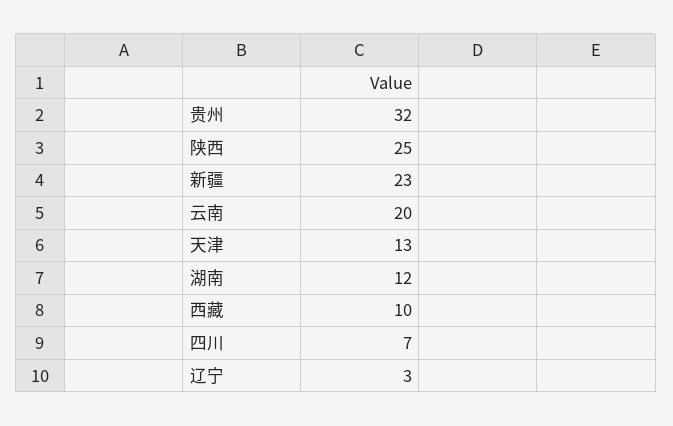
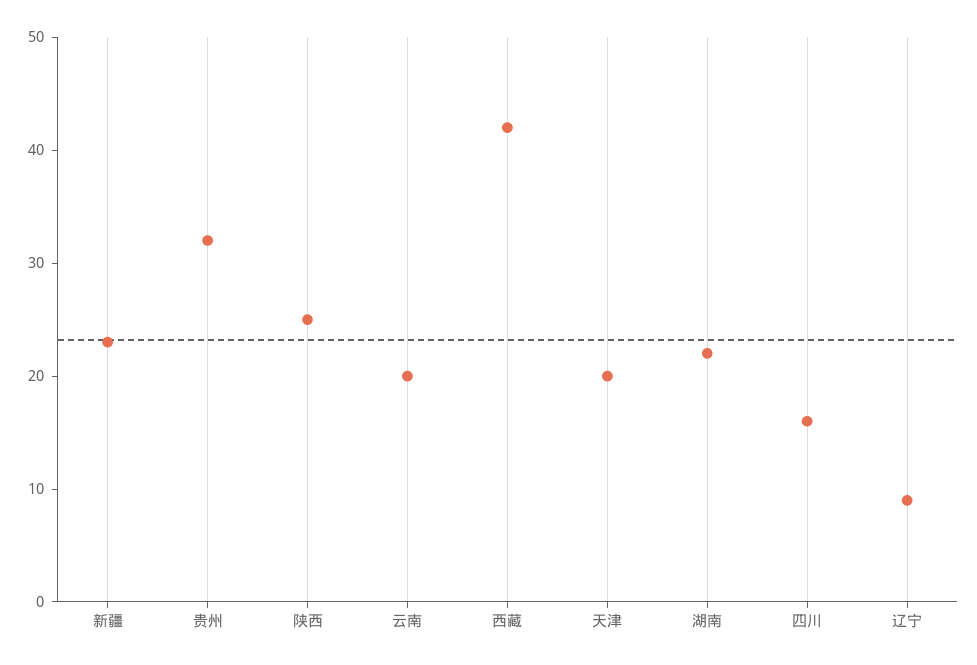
  {
    "贵州": 32,
    "陕西": 25,
    "新疆": 23,
    "云南": 20,
-   "天津": 13,
+   "天津": 20,
-   "湖南": 12,
+   "湖南": 22,
-   "西藏": 10,
+   "西藏": 42,
-   "四川": 7,
+   "四川": 16,
-   "辽宁": 3
+   "辽宁": 9
  }

